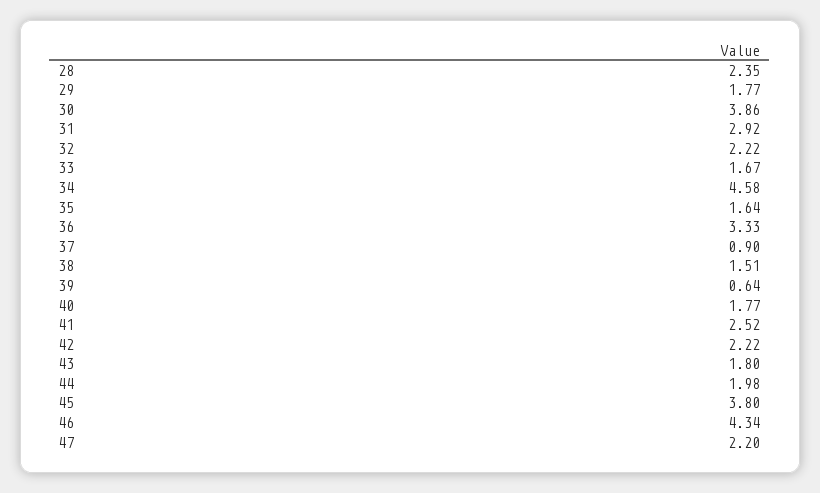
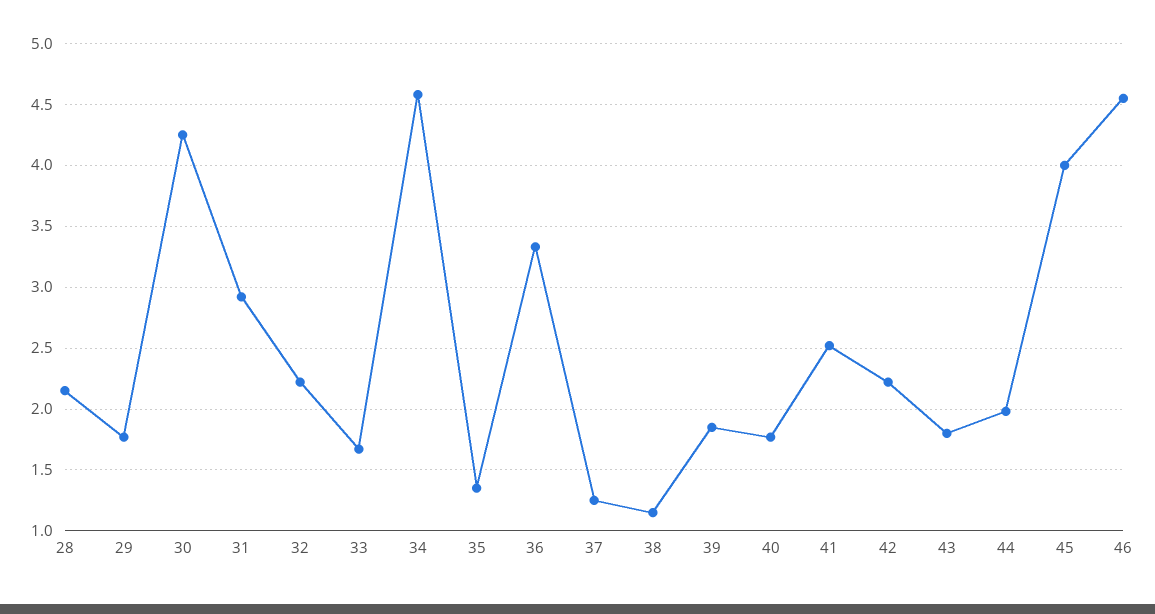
  {
-   "28": 2.35,
+   "28": 2.15,
    "29": 1.77,
-   "30": 3.86,
+   "30": 4.25,
    "31": 2.92,
    "32": 2.22,
    "33": 1.67,
    "34": 4.58,
-   "35": 1.64,
+   "35": 1.35,
    "36": 3.33,
-   "37": 0.9,
+   "37": 1.25,
-   "38": 1.51,
+   "38": 1.15,
-   "39": 0.64,
+   "39": 1.85,
    "40": 1.77,
    "41": 2.52,
    "42": 2.22,
    "43": 1.8,
    "44": 1.98,
-   "45": 3.8,
+   "45": 4,
-   "46": 4.34,
+   "46": 4.55
-   "47": 2.2
  }

